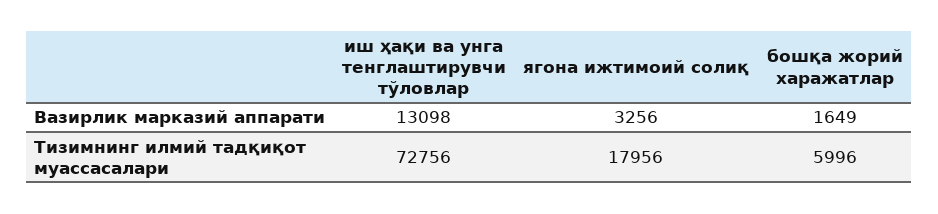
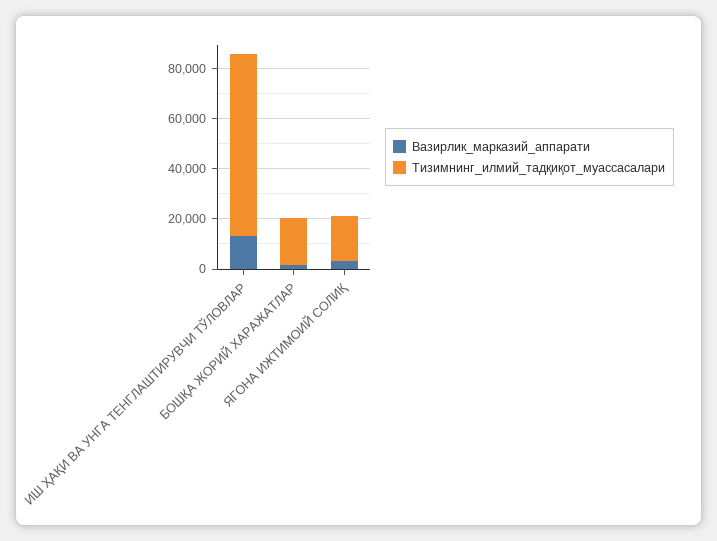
  {
    "Вазирлик марказий аппарати": {
      "иш ҳақи ва унга тенглаштирувчи тўловлар": 13098,
      "ягона ижтимоий солиқ": 3256,
      "бошқа жорий харажатлар": 1649
    },
    "Тизимнинг илмий тадқиқот муассасалари": {
      "иш ҳақи ва унга тенглаштирувчи тўловлар": 72756,
      "ягона ижтимоий солиқ": 17956,
-     "бошқа жорий харажатлар": 5996
+     "бошқа жорий харажатлар": 20000
    }
  }

